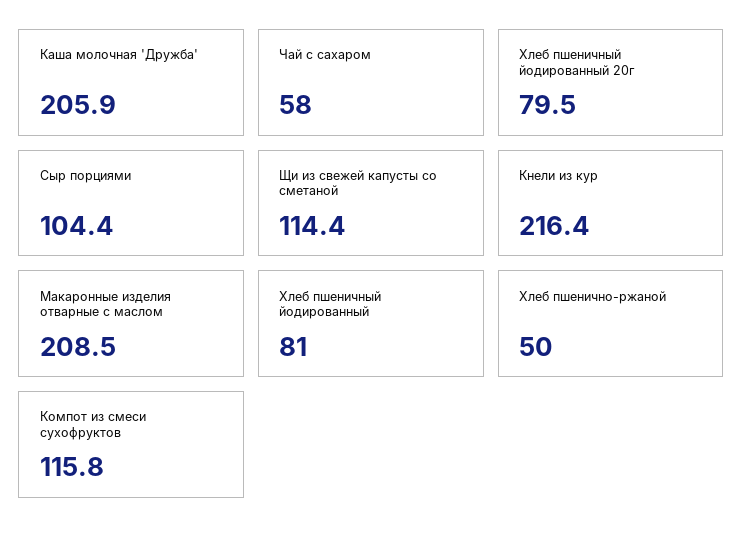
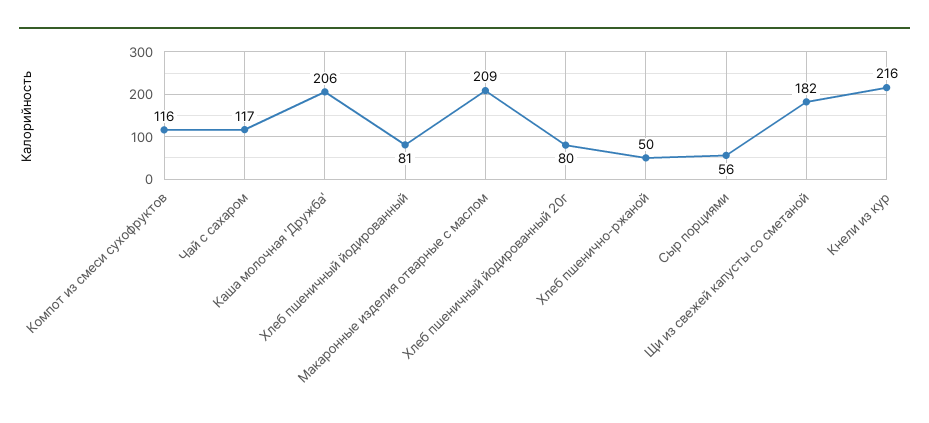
  {
    "Каша молочная 'Дружба'": 205.9,
-   "Чай с сахаром": 58,
+   "Чай с сахаром": 117,
    "Хлеб пшеничный йодированный 20г": 79.5,
-   "Сыр порциями": 104.4,
+   "Сыр порциями": 56,
-   "Щи из свежей капусты со сметаной": 114.4,
+   "Щи из свежей капусты со сметаной": 182,
    "Кнели из кур": 216.4,
    "Макаронные изделия отварные с маслом": 208.5,
    "Хлеб пшеничный йодированный": 81,
    "Хлеб пшенично-ржаной": 50,
    "Компот из смеси сухофруктов": 115.8
  }

